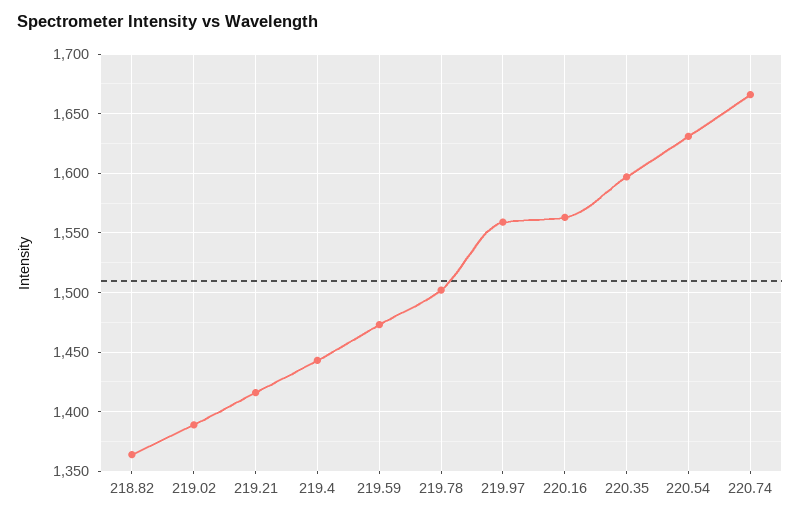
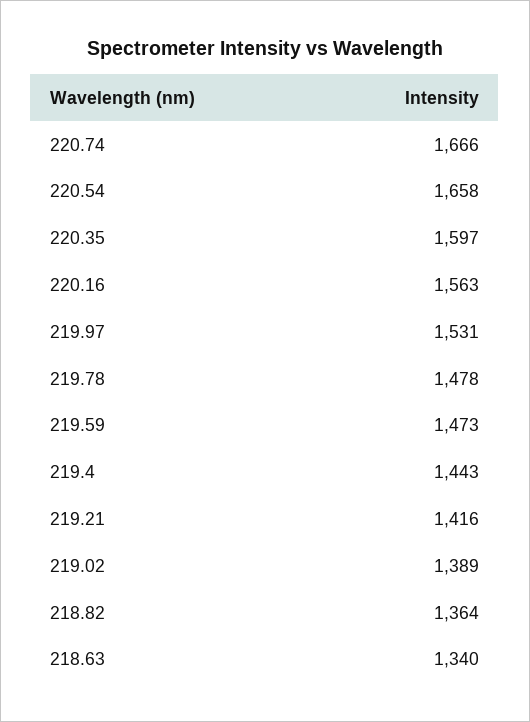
  {
    "218.82": 1364,
    "219.02": 1389,
    "219.21": 1416,
    "219.4": 1443,
    "219.59": 1473,
-   "219.78": 1500,
+   "219.78": 1478,
-   "219.97": 1560,
+   "219.97": 1531,
    "220.16": 1563,
    "220.35": 1597,
-   "220.54": 1630,
+   "220.54": 1658,
-   "220.74": 1666
+   "220.74": 1666,
+   "218.63": 1340
  }

